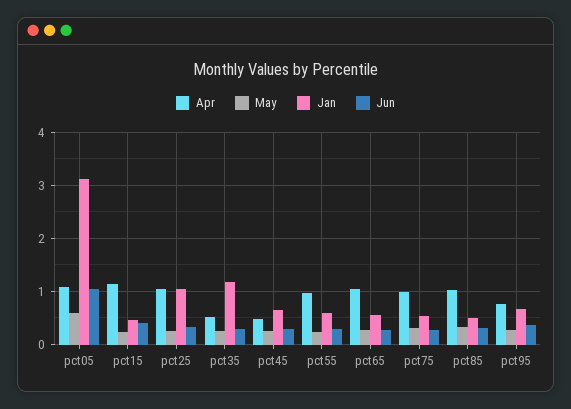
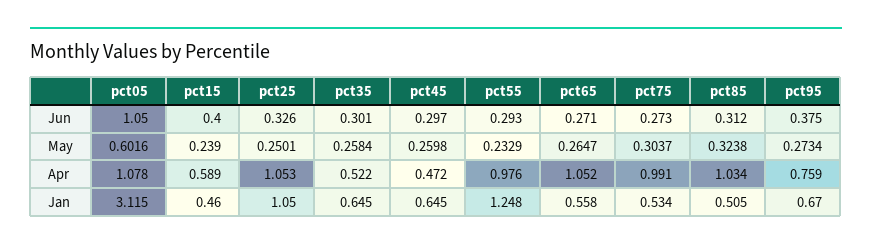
  {
    "Apr": {
      "pct05": 1.078,
-     "pct15": 1.2,
+     "pct15": 0.589,
      "pct25": 1.053,
      "pct35": 0.522,
      "pct45": 0.472,
      "pct55": 0.976,
      "pct65": 1.052,
      "pct75": 0.991,
      "pct85": 1.034,
      "pct95": 0.759
    },
    "May": {
      "pct05": 0.6016,
      "pct15": 0.239,
      "pct25": 0.2501,
      "pct35": 0.2584,
      "pct45": 0.2598,
      "pct55": 0.2329,
      "pct65": 0.2647,
      "pct75": 0.3037,
      "pct85": 0.3238,
      "pct95": 0.2734
    },
    "Jan": {
      "pct05": 3.115,
      "pct15": 0.46,
      "pct25": 1.05,
-     "pct35": 1.2,
+     "pct35": 0.645,
      "pct45": 0.645,
-     "pct55": 0.6,
+     "pct55": 1.248,
      "pct65": 0.558,
      "pct75": 0.534,
      "pct85": 0.505,
      "pct95": 0.67
    },
    "Jun": {
      "pct05": 1.05,
      "pct15": 0.4,
      "pct25": 0.326,
      "pct35": 0.301,
      "pct45": 0.297,
      "pct55": 0.293,
      "pct65": 0.271,
      "pct75": 0.273,
      "pct85": 0.312,
      "pct95": 0.375
    }
  }

